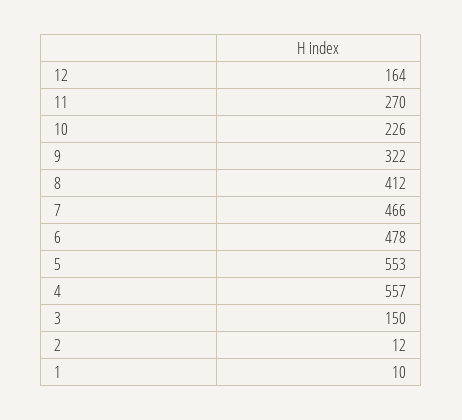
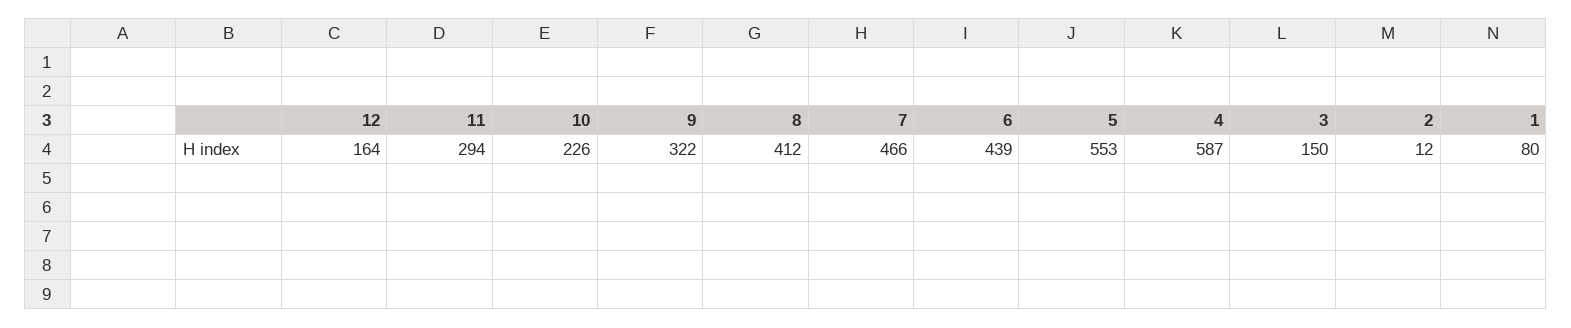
  {
    "12": 164,
-   "11": 270,
+   "11": 294,
    "10": 226,
    "9": 322,
    "8": 412,
    "7": 466,
-   "6": 478,
+   "6": 439,
    "5": 553,
-   "4": 557,
+   "4": 587,
    "3": 150,
    "2": 12,
-   "1": 10
+   "1": 80
  }

